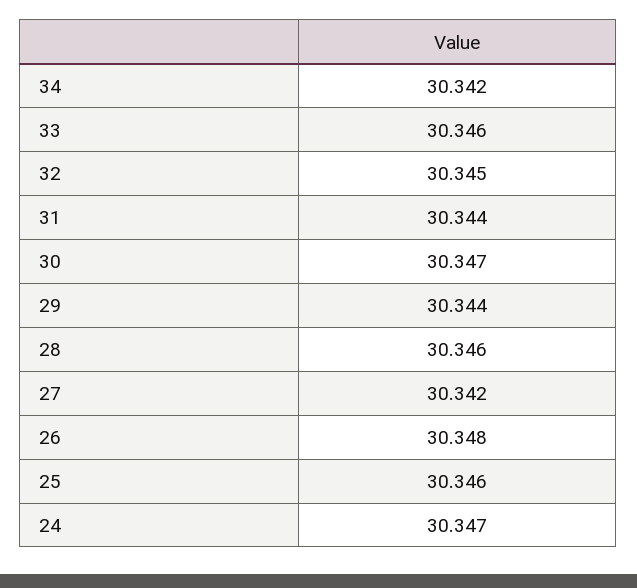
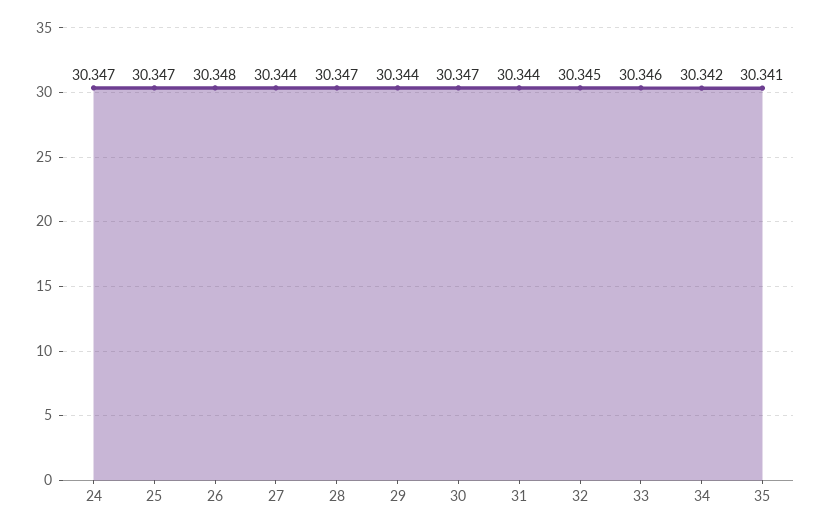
  {
    "34": 30.342,
    "33": 30.346,
    "32": 30.345,
    "31": 30.344,
    "30": 30.347,
    "29": 30.344,
-   "28": 30.346,
+   "28": 30.347,
-   "27": 30.342,
+   "27": 30.344,
    "26": 30.348,
-   "25": 30.346,
+   "25": 30.347,
-   "24": 30.347
+   "24": 30.347,
+   "35": 30.341
  }

